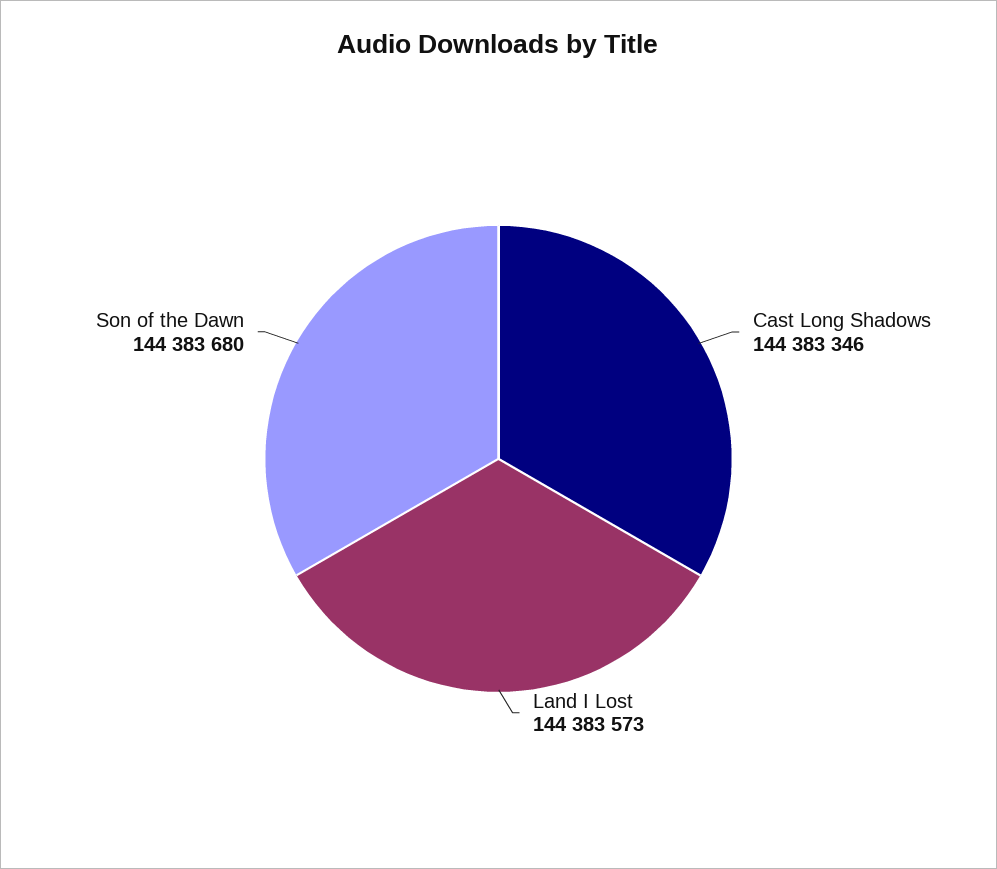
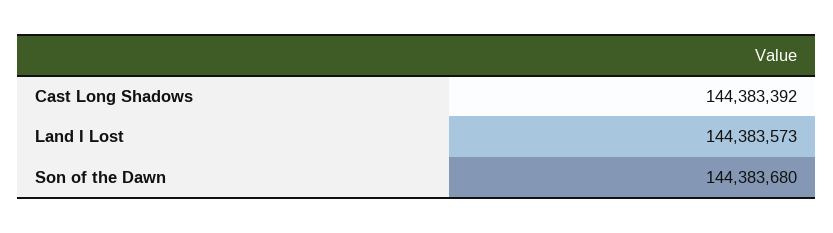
  {
-   "Cast Long Shadows": 144383346,
+   "Cast Long Shadows": 144383392,
    "Land I Lost": 144383573,
    "Son of the Dawn": 144383680
  }

